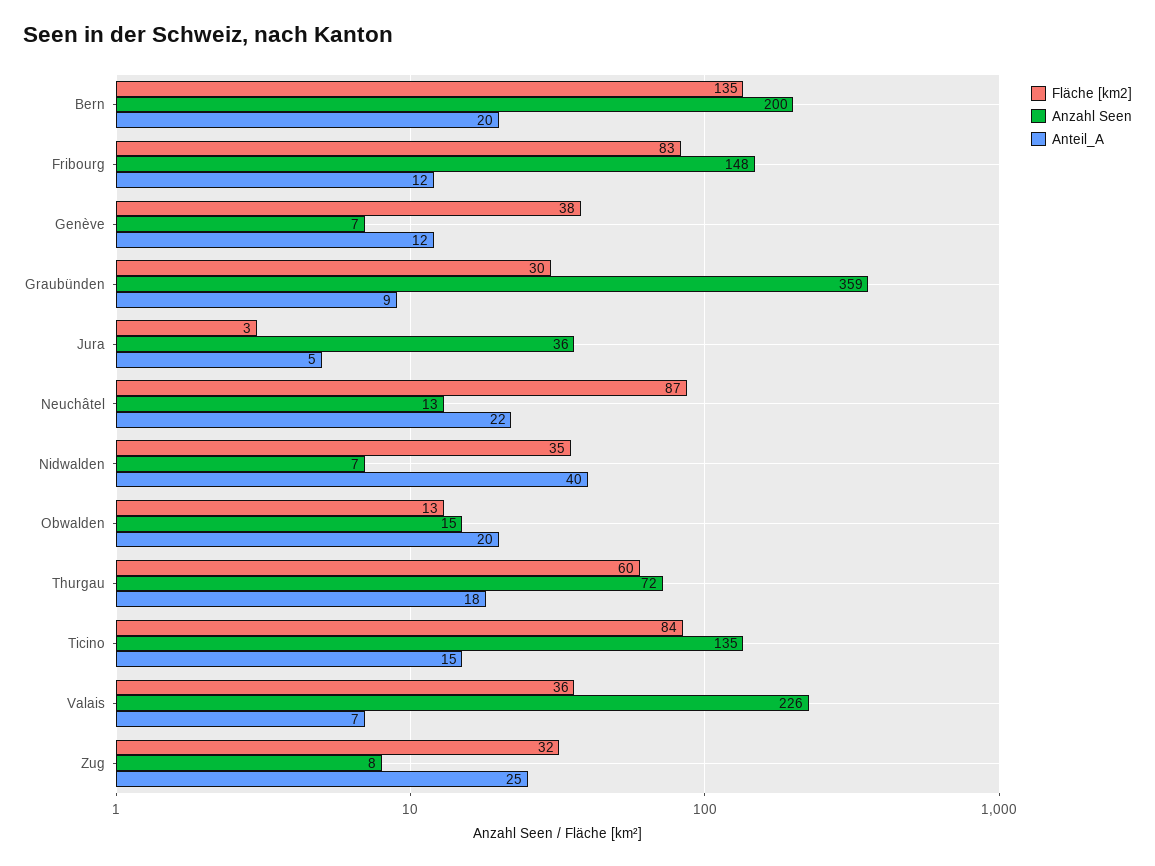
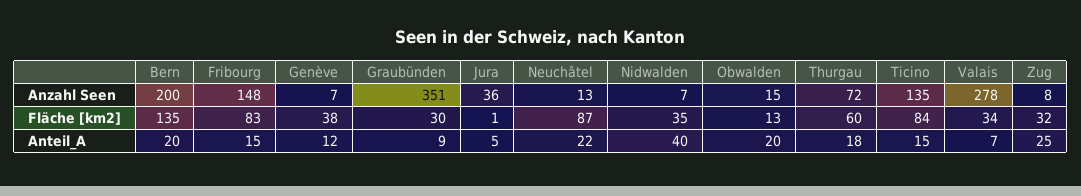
  {
    "Fläche [km2]": {
      "Bern": 135,
      "Fribourg": 83,
      "Genève": 38,
      "Graubünden": 30,
-     "Jura": 3,
+     "Jura": 1,
      "Neuchâtel": 87,
      "Nidwalden": 35,
      "Obwalden": 13,
      "Thurgau": 60,
      "Ticino": 84,
-     "Valais": 36,
+     "Valais": 34,
      "Zug": 32
    },
    "Anzahl Seen": {
      "Bern": 200,
      "Fribourg": 148,
      "Genève": 7,
-     "Graubünden": 359,
+     "Graubünden": 351,
      "Jura": 36,
      "Neuchâtel": 13,
      "Nidwalden": 7,
      "Obwalden": 15,
      "Thurgau": 72,
      "Ticino": 135,
-     "Valais": 226,
+     "Valais": 278,
      "Zug": 8
    },
    "Anteil_A": {
      "Bern": 20,
-     "Fribourg": 12,
+     "Fribourg": 15,
      "Genève": 12,
      "Graubünden": 9,
      "Jura": 5,
      "Neuchâtel": 22,
      "Nidwalden": 40,
      "Obwalden": 20,
      "Thurgau": 18,
      "Ticino": 15,
      "Valais": 7,
      "Zug": 25
    }
  }

